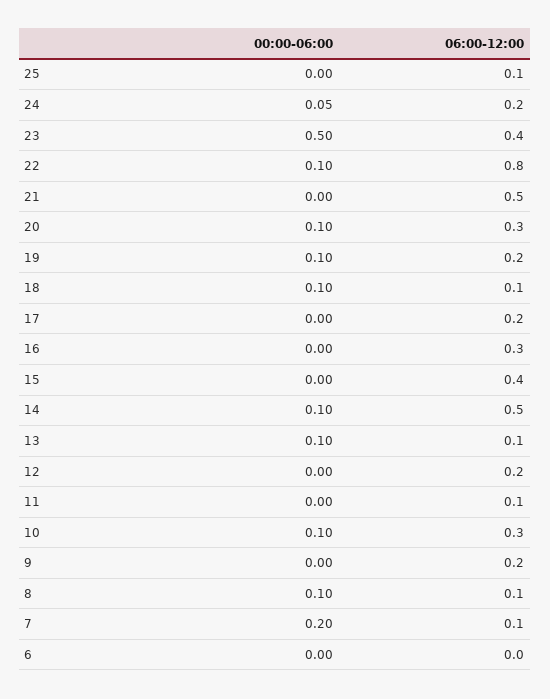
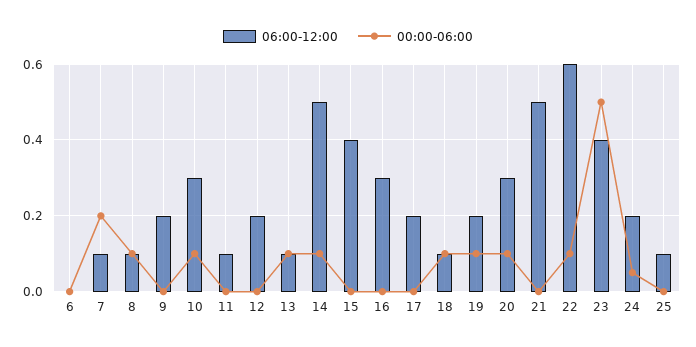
  {
    "00:00-06:00": {
      "25": 0,
      "24": 0.05,
      "23": 0.5,
      "22": 0.1,
      "21": 0,
      "20": 0.1,
      "19": 0.1,
      "18": 0.1,
      "17": 0,
      "16": 0,
      "15": 0,
      "14": 0.1,
      "13": 0.1,
      "12": 0,
      "11": 0,
      "10": 0.1,
      "9": 0,
      "8": 0.1,
      "7": 0.2,
      "6": 0
    },
    "06:00-12:00": {
      "25": 0.1,
      "24": 0.2,
      "23": 0.4,
-     "22": 0.8,
+     "22": 0.6,
      "21": 0.5,
      "20": 0.3,
      "19": 0.2,
      "18": 0.1,
      "17": 0.2,
      "16": 0.3,
      "15": 0.4,
      "14": 0.5,
      "13": 0.1,
      "12": 0.2,
      "11": 0.1,
      "10": 0.3,
      "9": 0.2,
      "8": 0.1,
      "7": 0.1,
      "6": 0
    }
  }

